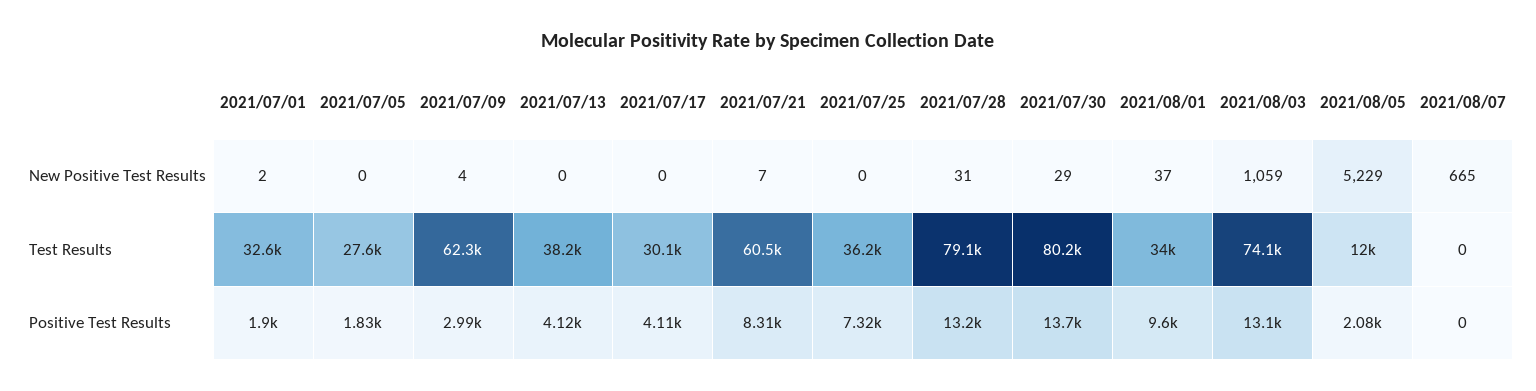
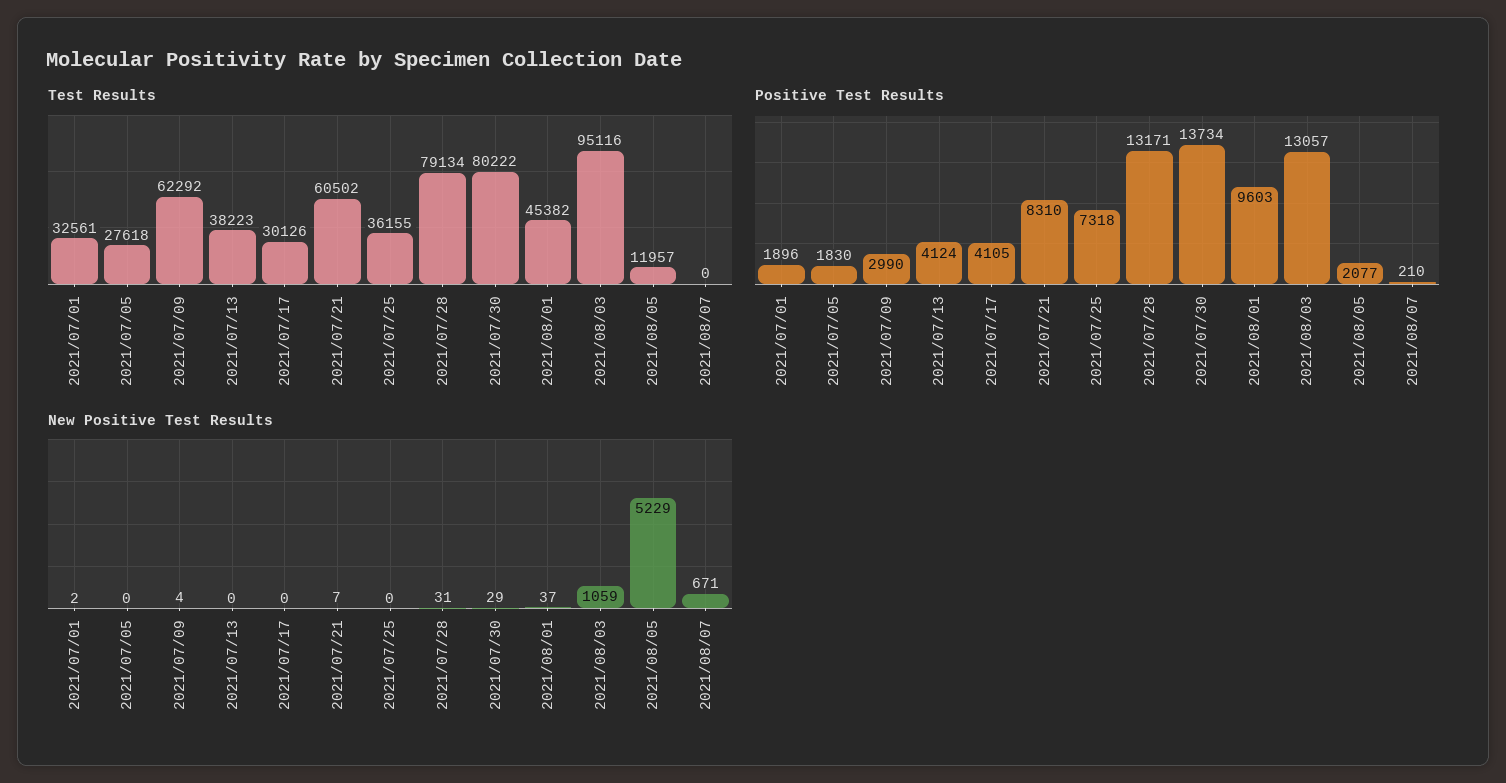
  {
    "New Positive Test Results": {
      "2021/07/01": 2,
      "2021/07/05": 0,
      "2021/07/09": 4,
      "2021/07/13": 0,
      "2021/07/17": 0,
      "2021/07/21": 7,
      "2021/07/25": 0,
      "2021/07/28": 31,
      "2021/07/30": 29,
      "2021/08/01": 37,
      "2021/08/03": 1059,
      "2021/08/05": 5229,
-     "2021/08/07": 665
+     "2021/08/07": 671
    },
    "Test Results": {
      "2021/07/01": 32561,
      "2021/07/05": 27618,
      "2021/07/09": 62292,
      "2021/07/13": 38223,
      "2021/07/17": 30126,
      "2021/07/21": 60502,
      "2021/07/25": 36155,
      "2021/07/28": 79134,
      "2021/07/30": 80222,
-     "2021/08/01": 34000,
+     "2021/08/01": 45382,
-     "2021/08/03": 74100,
+     "2021/08/03": 95116,
      "2021/08/05": 11957,
      "2021/08/07": 0
    },
    "Positive Test Results": {
      "2021/07/01": 1896,
      "2021/07/05": 1830,
      "2021/07/09": 2990,
      "2021/07/13": 4124,
      "2021/07/17": 4105,
      "2021/07/21": 8310,
      "2021/07/25": 7318,
      "2021/07/28": 13171,
      "2021/07/30": 13734,
      "2021/08/01": 9603,
      "2021/08/03": 13057,
      "2021/08/05": 2077,
-     "2021/08/07": 0
+     "2021/08/07": 210
    }
  }

